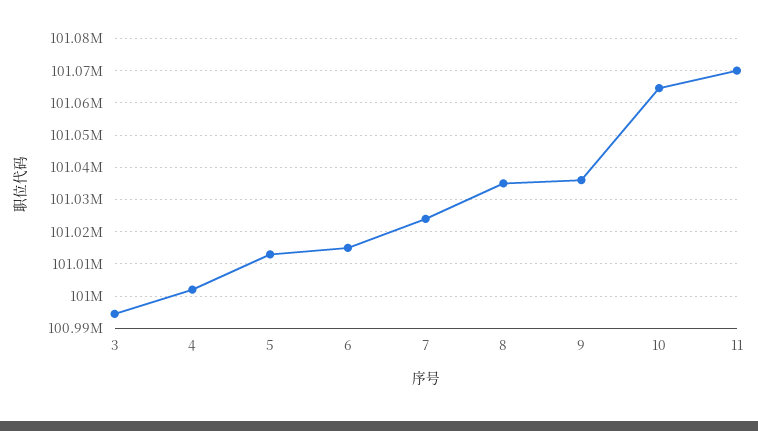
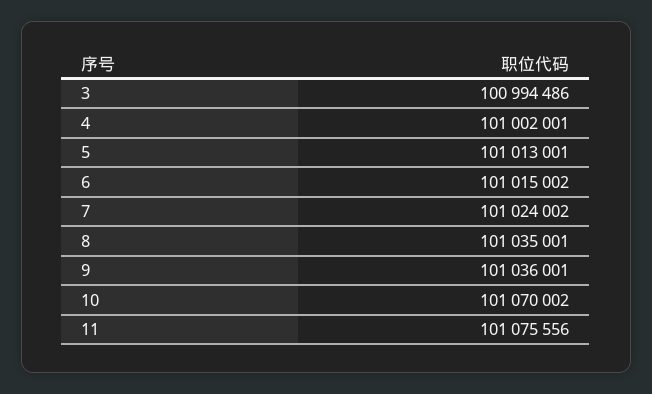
  {
    "3": 100994486,
    "4": 101002001,
    "5": 101013001,
    "6": 101015002,
    "7": 101024002,
    "8": 101035001,
    "9": 101036001,
-   "10": 101064000,
+   "10": 101070002,
-   "11": 101070000
+   "11": 101075556
  }

